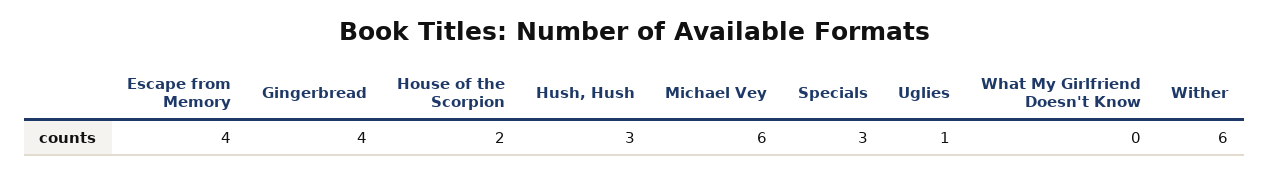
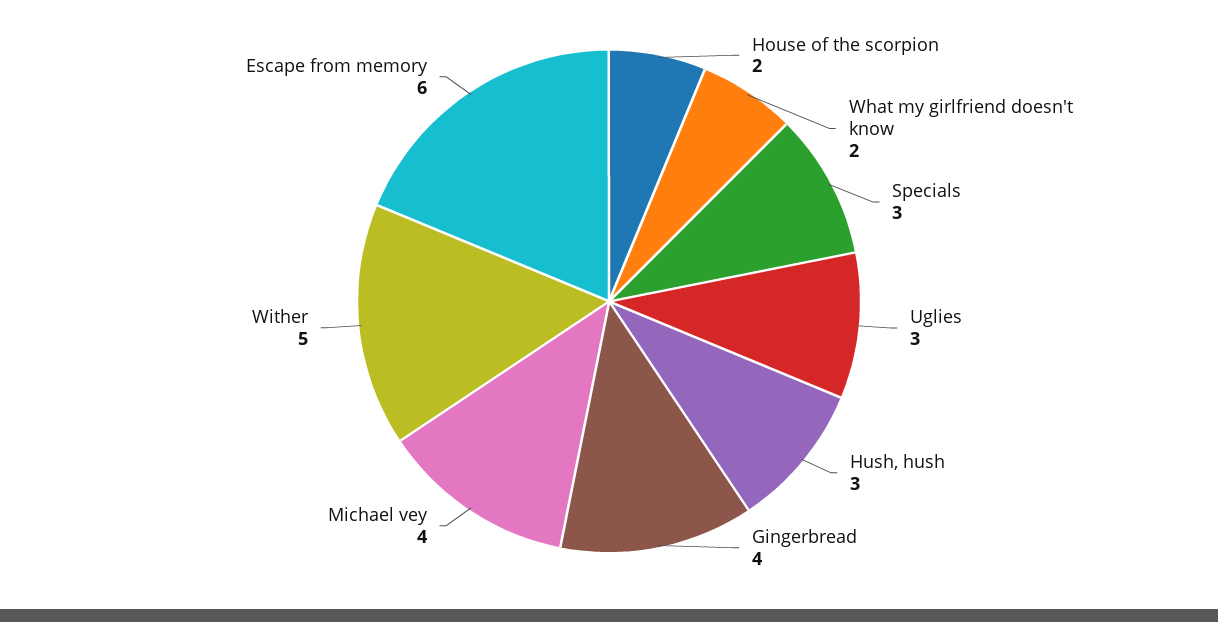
  {
-   "Escape from Memory": 4,
+   "Escape from Memory": 6,
    "Gingerbread": 4,
    "House of the Scorpion": 2,
    "Hush, Hush": 3,
-   "Michael Vey": 6,
+   "Michael Vey": 4,
    "Specials": 3,
-   "Uglies": 1,
+   "Uglies": 3,
-   "What My Girlfriend Doesn't Know": 0,
+   "What My Girlfriend Doesn't Know": 2,
-   "Wither": 6
+   "Wither": 5
  }

